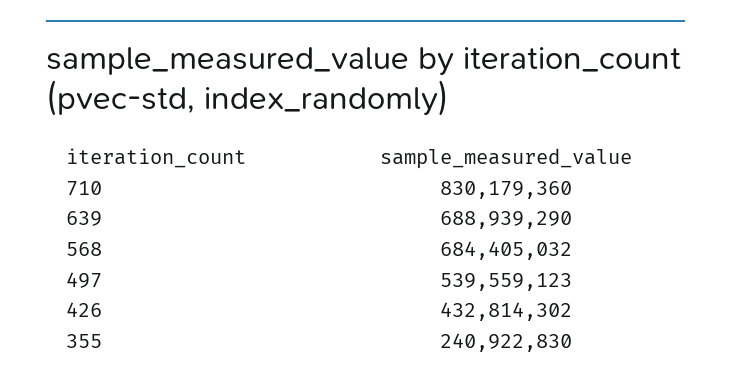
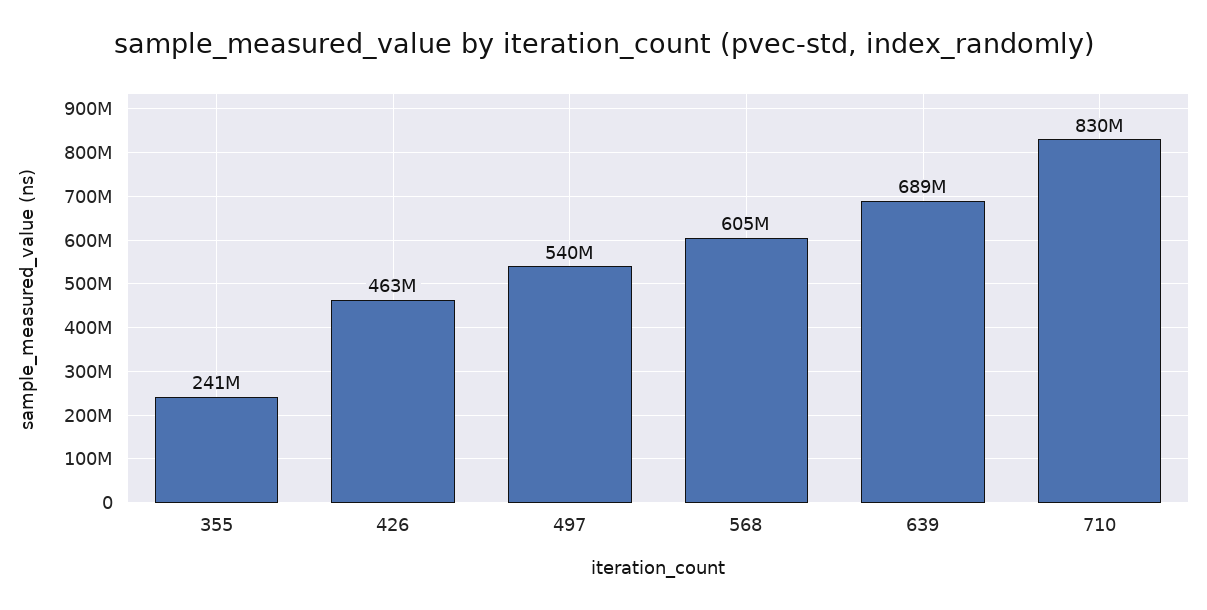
  {
    "710": 830179360,
    "639": 688939290,
-   "568": 684405032,
+   "568": 605000000,
    "497": 539559123,
-   "426": 432814302,
+   "426": 463000000,
    "355": 240922830
  }

